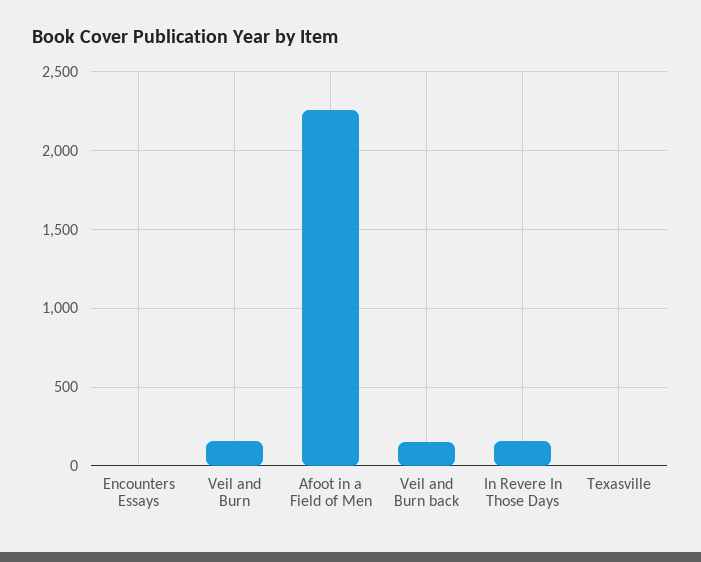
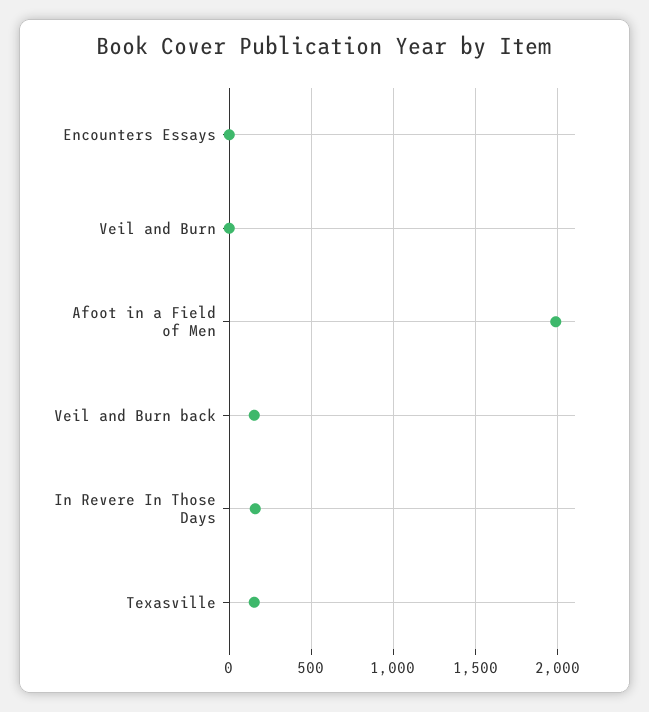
  {
    "Encounters Essays": 0,
-   "Veil and Burn": 150,
+   "Veil and Burn": 0,
-   "Afoot in a Field of Men": 2250,
+   "Afoot in a Field of Men": 2000,
    "Veil and Burn back": 150,
    "In Revere In Those Days": 150,
-   "Texasville": 0
+   "Texasville": 150
  }

